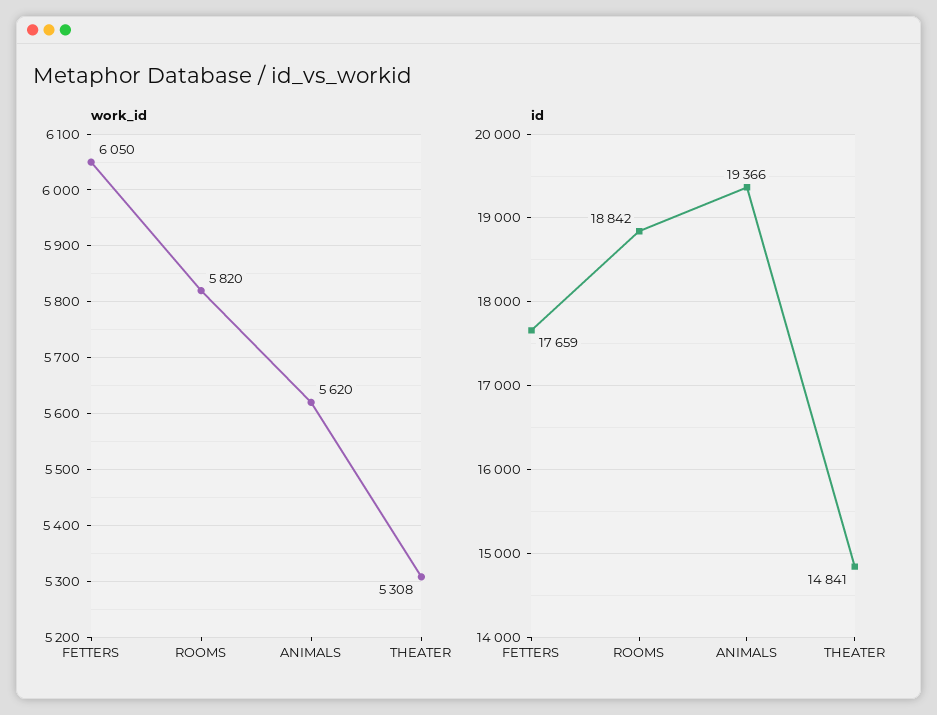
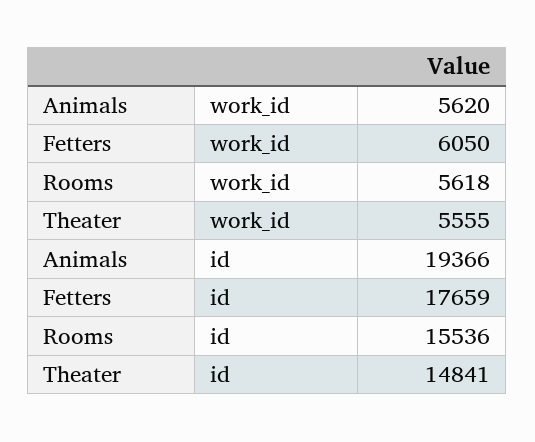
  {
    "work_id": {
      "FETTERS": 6050,
-     "ROOMS": 5820,
+     "ROOMS": 5618,
      "ANIMALS": 5620,
-     "THEATER": 5308
+     "THEATER": 5555
    },
    "id": {
      "FETTERS": 17659,
-     "ROOMS": 18842,
+     "ROOMS": 15536,
      "ANIMALS": 19366,
      "THEATER": 14841
    }
  }

